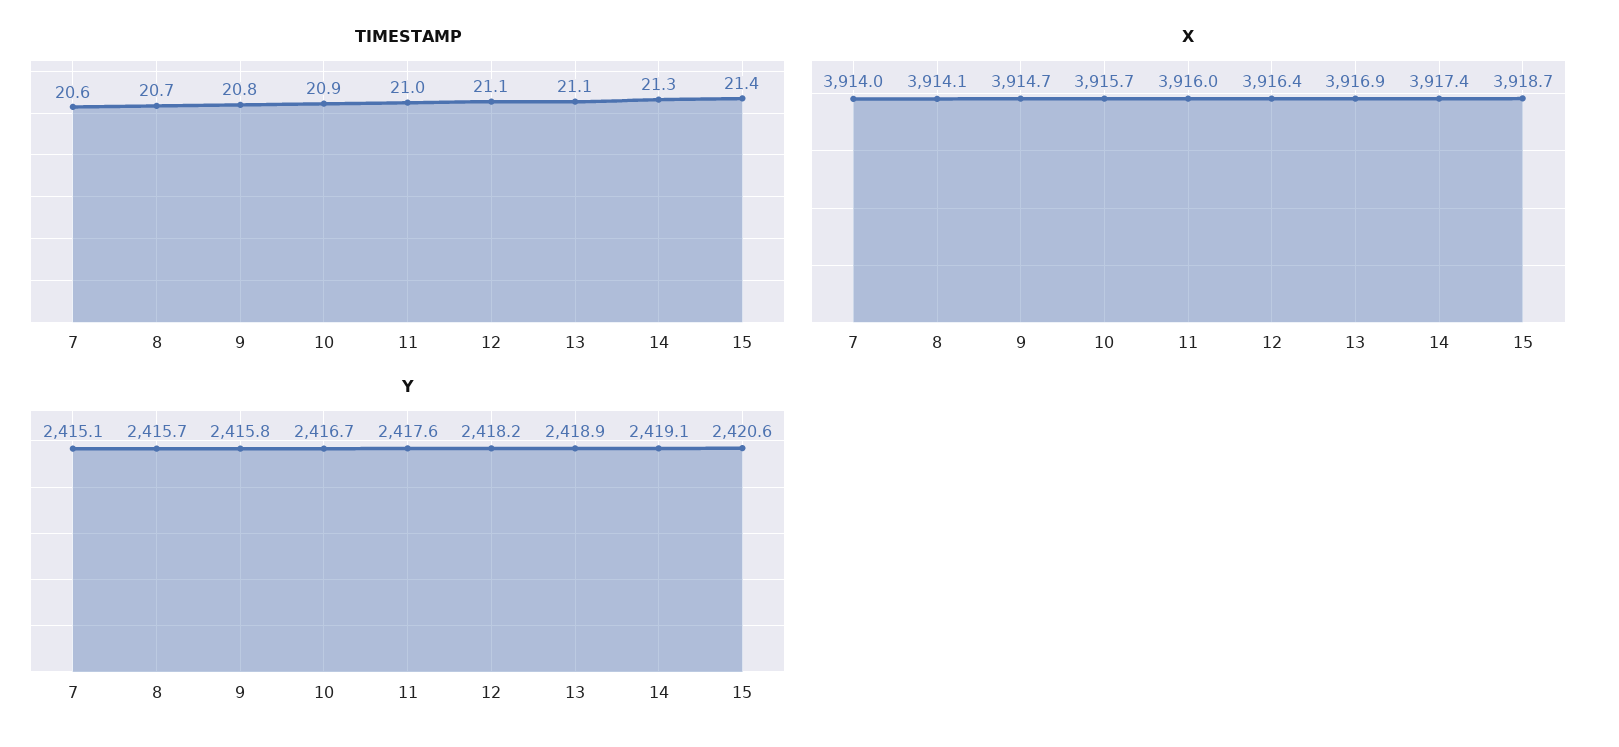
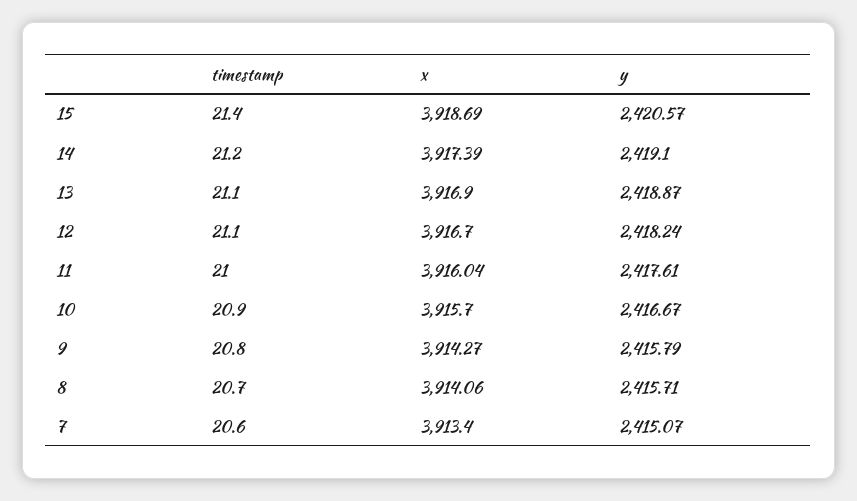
  {
    "TIMESTAMP": {
      "7": 20.6,
      "8": 20.7,
      "9": 20.8,
      "10": 20.9,
      "11": 21,
      "12": 21.1,
      "13": 21.1,
-     "14": 21.3,
+     "14": 21.2,
      "15": 21.4
    },
    "X": {
-     "7": 3914,
+     "7": 3913.4,
      "8": 3914.06,
-     "9": 3914.7,
+     "9": 3914.27,
      "10": 3915.7,
      "11": 3916.04,
-     "12": 3916.4,
+     "12": 3916.7,
      "13": 3916.9,
      "14": 3917.39,
      "15": 3918.69
    },
    "Y": {
      "7": 2415.07,
      "8": 2415.71,
      "9": 2415.79,
      "10": 2416.67,
      "11": 2417.61,
      "12": 2418.24,
      "13": 2418.87,
      "14": 2419.1,
      "15": 2420.57
    }
  }

